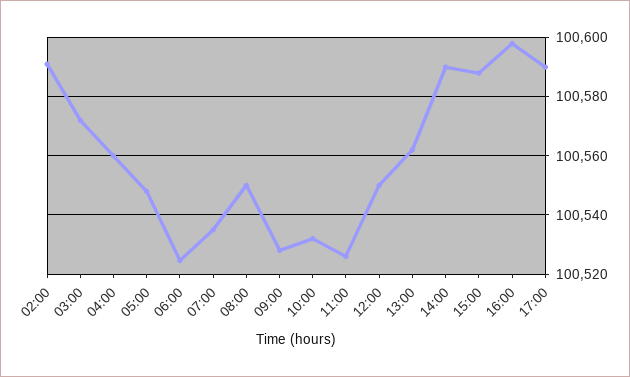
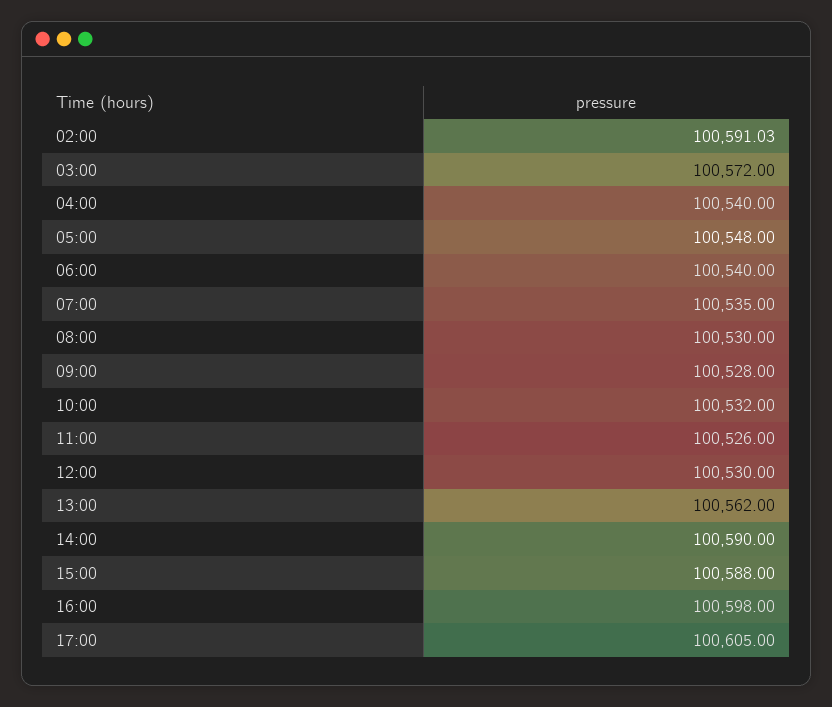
  {
    "02:00": 100591.03,
    "03:00": 100572,
-   "04:00": 100560,
+   "04:00": 100540,
    "05:00": 100548,
-   "06:00": 100525,
+   "06:00": 100540,
    "07:00": 100535,
-   "08:00": 100550,
+   "08:00": 100530,
    "09:00": 100528,
    "10:00": 100532,
    "11:00": 100526,
-   "12:00": 100550,
+   "12:00": 100530,
    "13:00": 100562,
    "14:00": 100590,
    "15:00": 100588,
    "16:00": 100598,
-   "17:00": 100590
+   "17:00": 100605
  }

